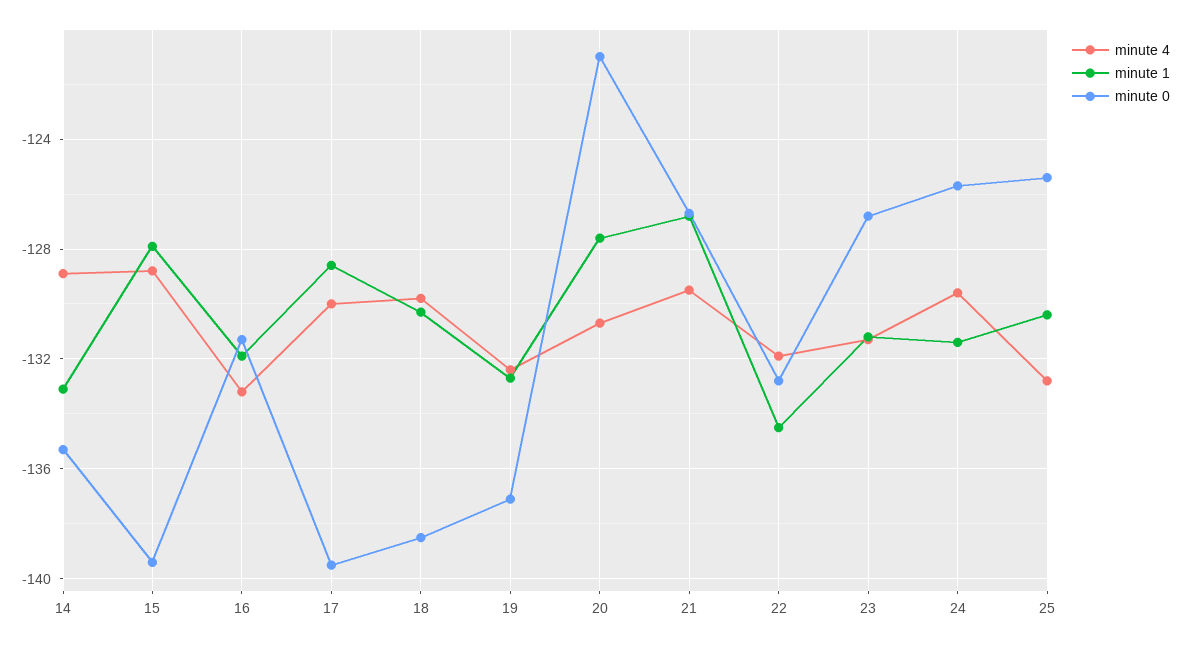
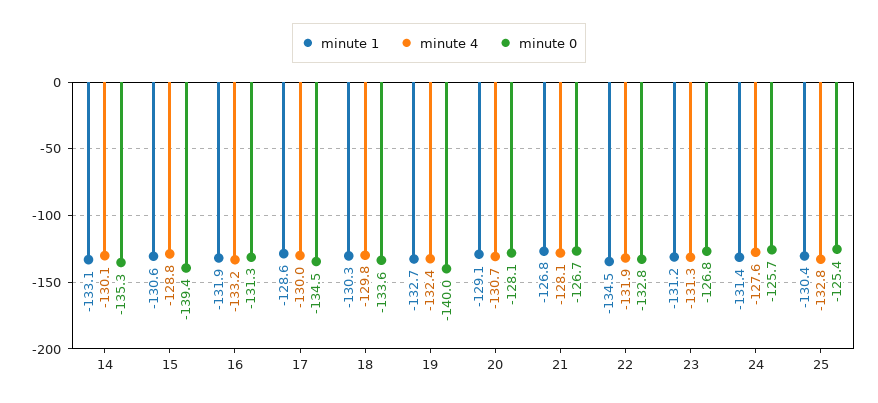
  {
    "minute 4": {
-     "14": -129,
+     "14": -130.1,
      "15": -128.8,
      "16": -133.2,
      "17": -130,
      "18": -129.8,
      "19": -132.4,
      "20": -130.7,
-     "21": -129.5,
+     "21": -128.1,
      "22": -131.9,
      "23": -131.3,
-     "24": -129.5,
+     "24": -127.6,
      "25": -132.8
    },
    "minute 1": {
      "14": -133.1,
-     "15": -128,
+     "15": -130.6,
      "16": -131.9,
      "17": -128.6,
      "18": -130.3,
      "19": -132.7,
-     "20": -127.5,
+     "20": -129.1,
      "21": -126.8,
      "22": -134.5,
      "23": -131.2,
      "24": -131.4,
      "25": -130.4
    },
    "minute 0": {
      "14": -135.3,
      "15": -139.4,
      "16": -131.3,
-     "17": -139.5,
+     "17": -134.5,
-     "18": -138.5,
+     "18": -133.6,
-     "19": -137,
+     "19": -140,
-     "20": -121,
+     "20": -128.1,
      "21": -126.7,
      "22": -132.8,
      "23": -126.8,
      "24": -125.7,
      "25": -125.4
    }
  }

